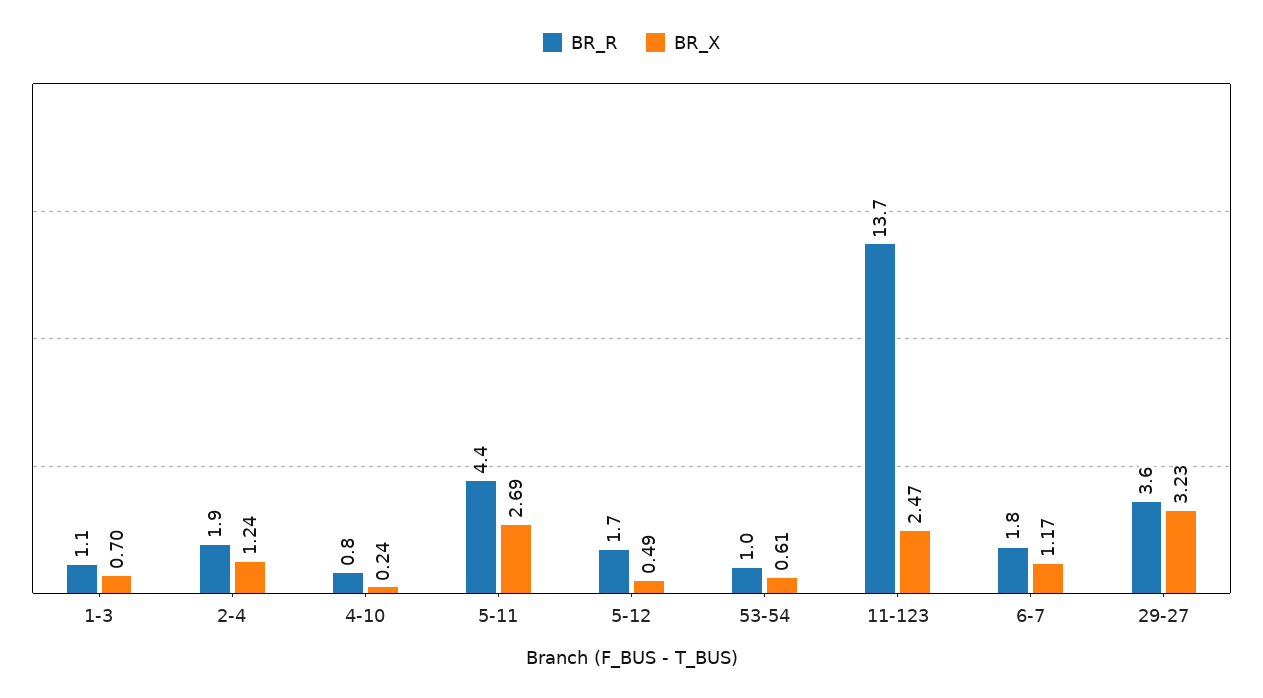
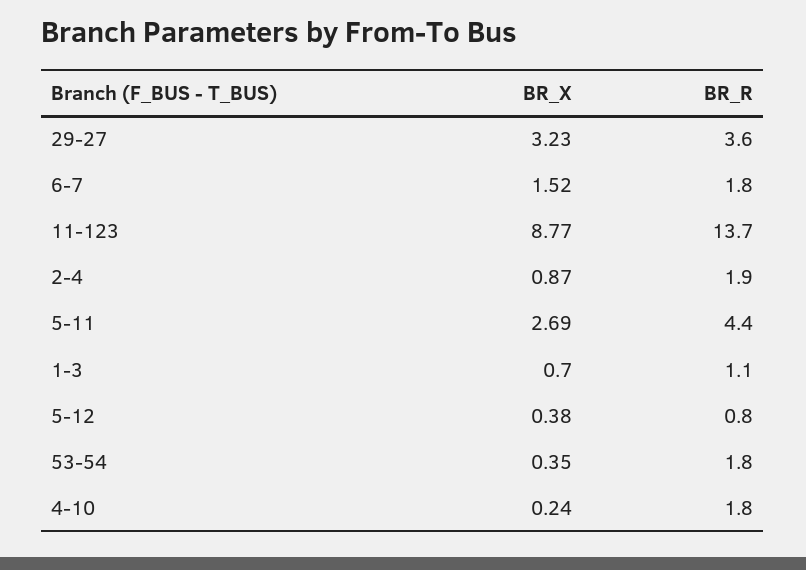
  {
    "BR_R": {
      "1-3": 1.1,
      "2-4": 1.9,
-     "4-10": 0.8,
+     "4-10": 1.8,
      "5-11": 4.4,
-     "5-12": 1.7,
+     "5-12": 0.8,
-     "53-54": 1,
+     "53-54": 1.8,
      "11-123": 13.7,
      "6-7": 1.8,
      "29-27": 3.6
    },
    "BR_X": {
      "1-3": 0.7,
-     "2-4": 1.24,
+     "2-4": 0.87,
      "4-10": 0.24,
      "5-11": 2.69,
-     "5-12": 0.49,
+     "5-12": 0.38,
-     "53-54": 0.61,
+     "53-54": 0.35,
-     "11-123": 2.47,
+     "11-123": 8.77,
-     "6-7": 1.17,
+     "6-7": 1.52,
      "29-27": 3.23
    }
  }

